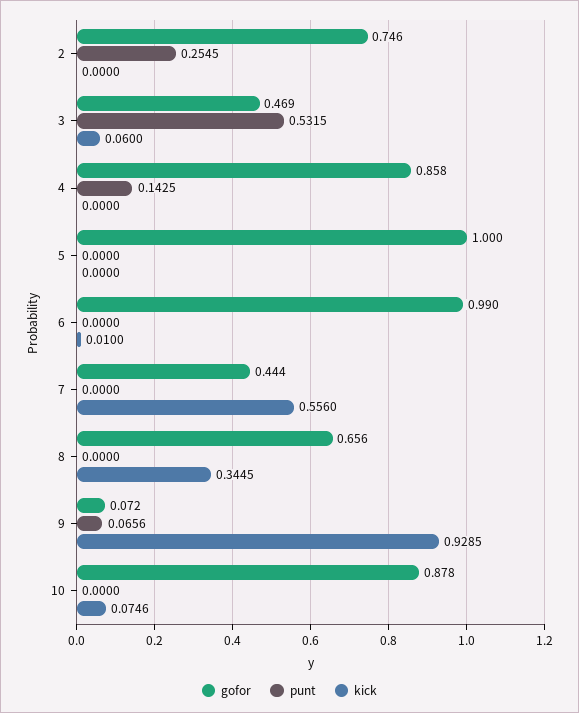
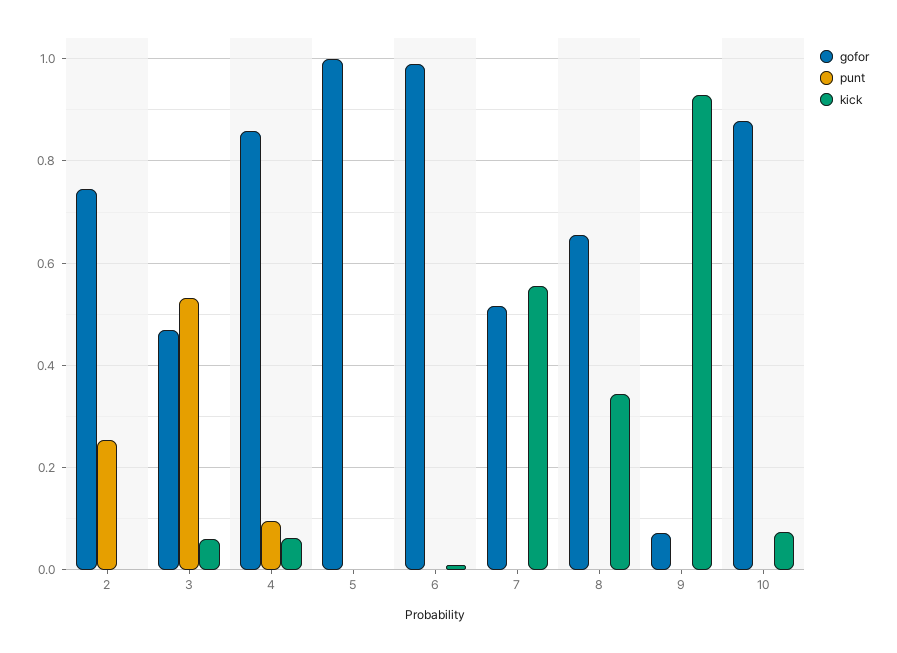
  {
    "gofor": {
      "2": 0.746,
      "3": 0.469,
      "4": 0.858,
      "5": 1,
      "6": 0.99,
-     "7": 0.444,
+     "7": 0.52,
      "8": 0.656,
      "9": 0.072,
      "10": 0.878
    },
    "punt": {
      "2": 0.2545,
      "3": 0.5315,
-     "4": 0.1425,
+     "4": 0.1,
      "5": 0,
      "6": 0,
      "7": 0,
      "8": 0,
-     "9": 0.0656,
+     "9": 0,
      "10": 0
    },
    "kick": {
      "2": 0,
      "3": 0.06,
-     "4": 0,
+     "4": 0.06,
      "5": 0,
      "6": 0.01,
      "7": 0.556,
      "8": 0.3445,
      "9": 0.9285,
      "10": 0.0746
    }
  }

